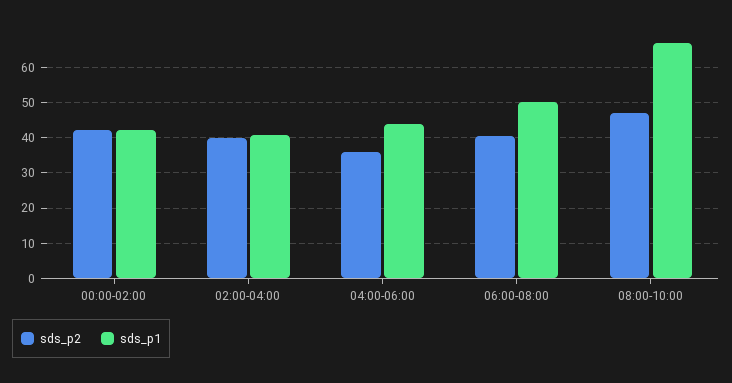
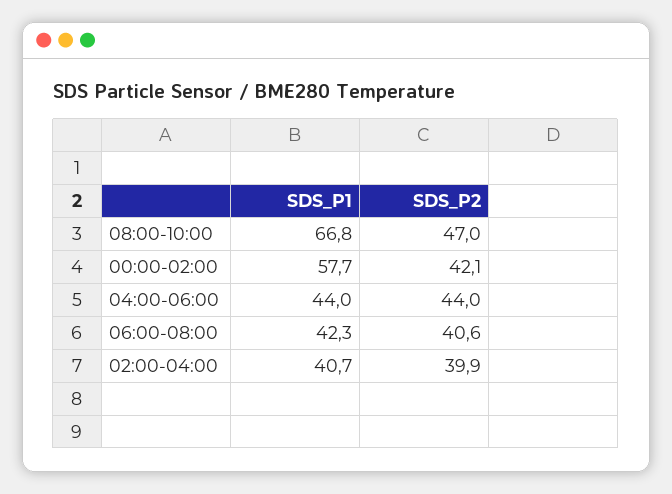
  {
    "sds_p2": {
      "00:00-02:00": 42.1,
      "02:00-04:00": 39.9,
-     "04:00-06:00": 36,
+     "04:00-06:00": 44,
      "06:00-08:00": 40.6,
      "08:00-10:00": 47
    },
    "sds_p1": {
-     "00:00-02:00": 42,
+     "00:00-02:00": 57.7,
      "02:00-04:00": 40.7,
      "04:00-06:00": 44,
-     "06:00-08:00": 50,
+     "06:00-08:00": 42.3,
      "08:00-10:00": 66.8
    }
  }

